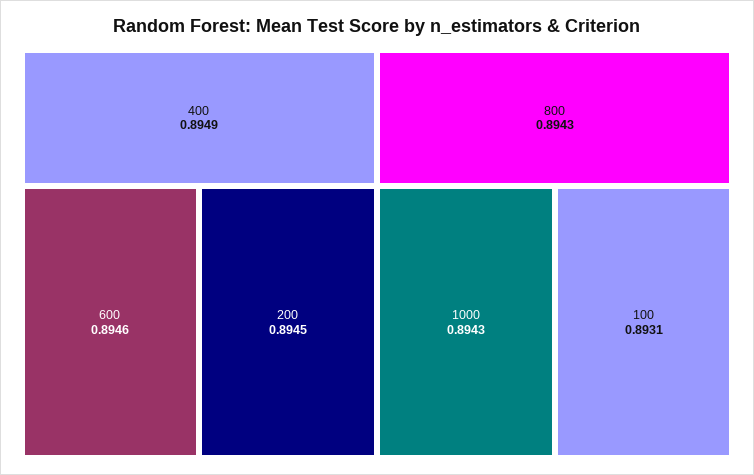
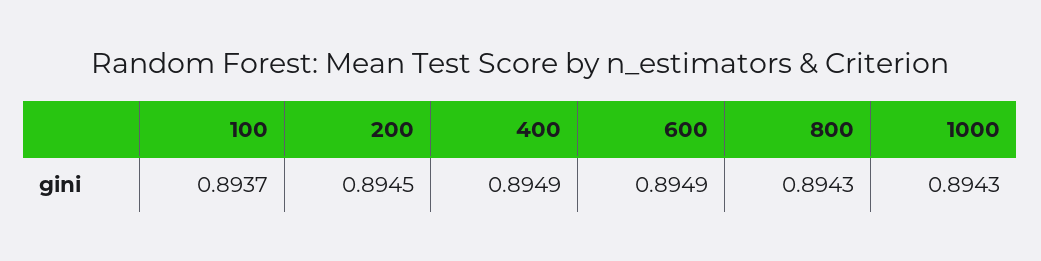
  {
    "400": 0.8949,
-   "600": 0.8946,
+   "600": 0.8949,
    "200": 0.8945,
    "800": 0.8943,
    "1000": 0.8943,
-   "100": 0.8931
+   "100": 0.8937
  }

